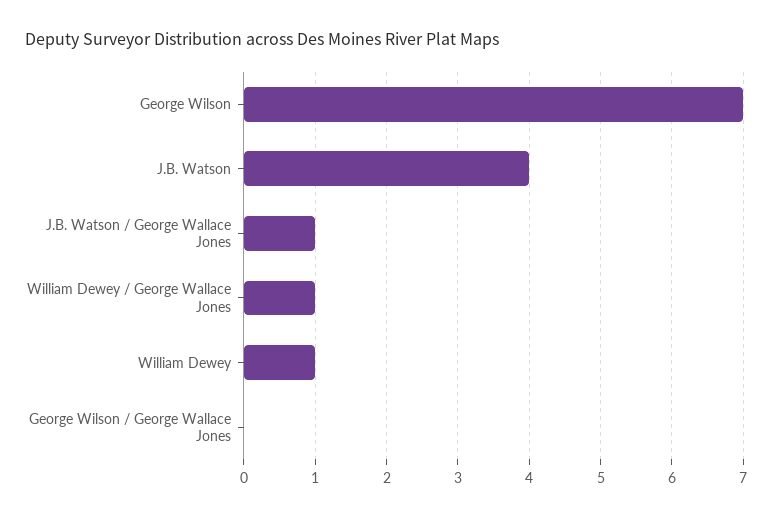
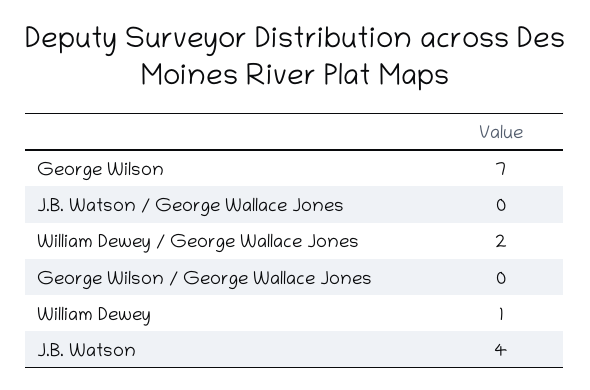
  {
    "George Wilson": 7,
    "J.B. Watson": 4,
-   "J.B. Watson / George Wallace Jones": 1,
+   "J.B. Watson / George Wallace Jones": 0,
-   "William Dewey / George Wallace Jones": 1,
+   "William Dewey / George Wallace Jones": 2,
    "William Dewey": 1,
    "George Wilson / George Wallace Jones": 0
  }

